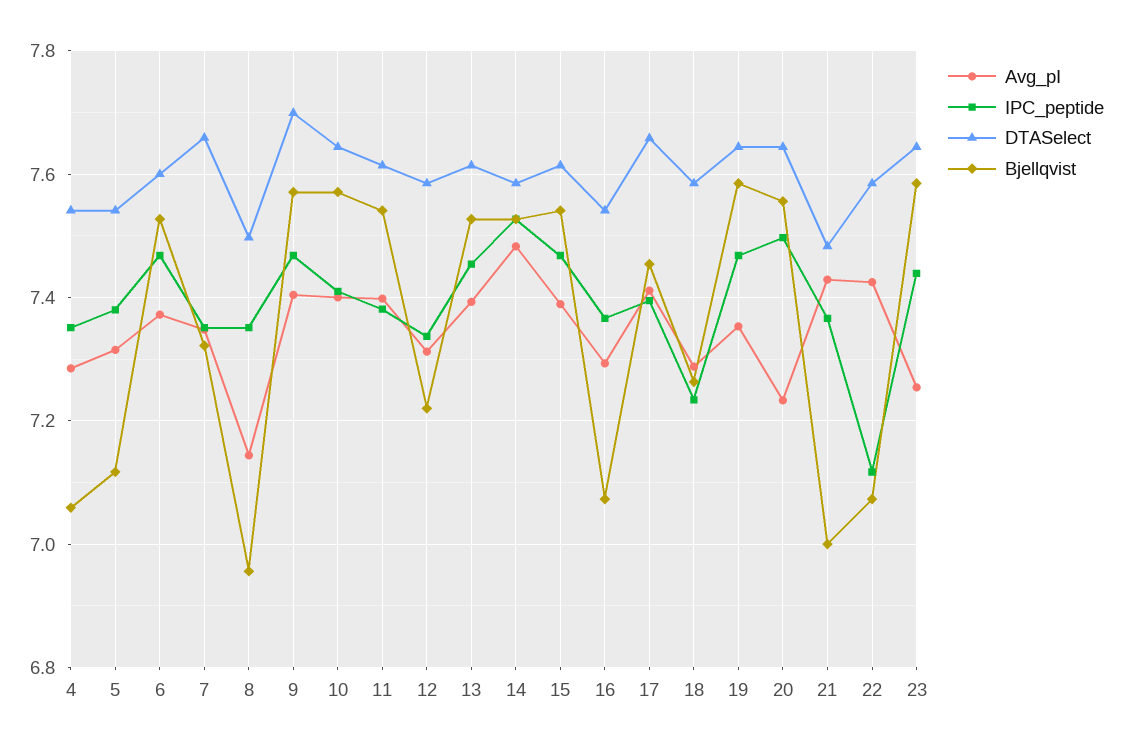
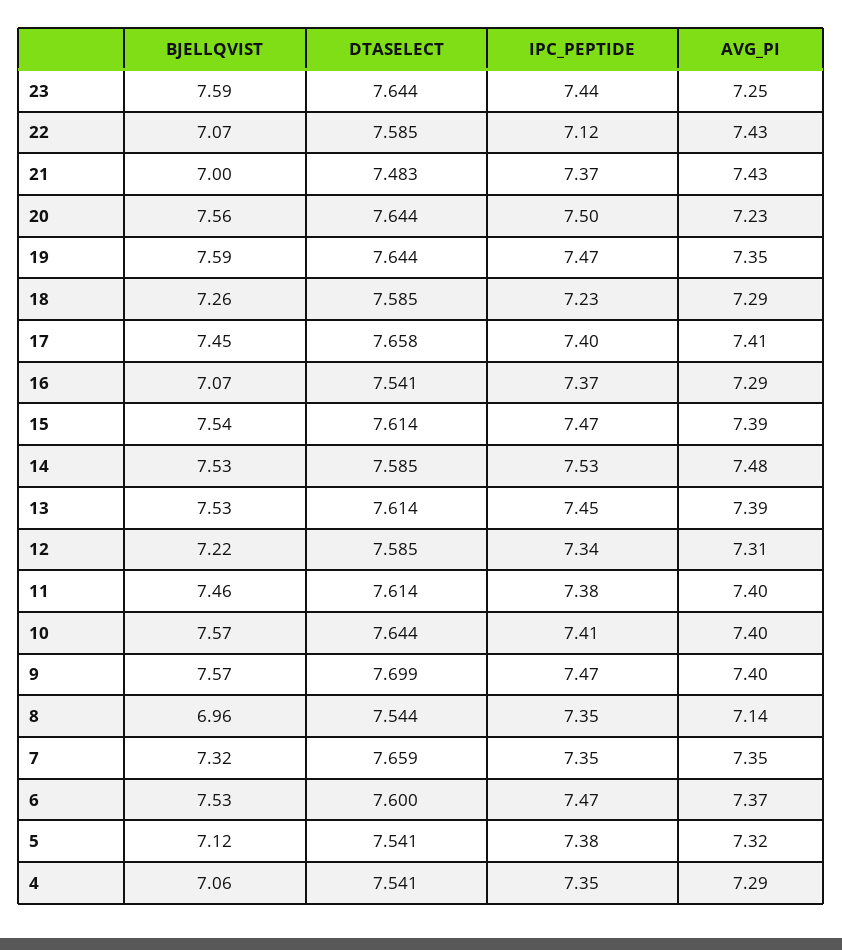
  {
    "Avg_pI": {
      "4": 7.29,
      "5": 7.32,
      "6": 7.37,
      "7": 7.35,
      "8": 7.14,
      "9": 7.4,
      "10": 7.4,
      "11": 7.4,
      "12": 7.31,
      "13": 7.39,
      "14": 7.48,
      "15": 7.39,
      "16": 7.29,
      "17": 7.41,
      "18": 7.29,
      "19": 7.35,
      "20": 7.23,
      "21": 7.43,
      "22": 7.43,
      "23": 7.25
    },
    "IPC_peptide": {
      "4": 7.35,
      "5": 7.38,
      "6": 7.47,
      "7": 7.35,
      "8": 7.35,
      "9": 7.47,
      "10": 7.41,
      "11": 7.38,
      "12": 7.34,
      "13": 7.45,
      "14": 7.53,
      "15": 7.47,
      "16": 7.37,
      "17": 7.4,
      "18": 7.23,
      "19": 7.47,
      "20": 7.5,
      "21": 7.37,
      "22": 7.12,
      "23": 7.44
    },
    "DTASelect": {
      "4": 7.541,
      "5": 7.541,
      "6": 7.6,
      "7": 7.659,
-     "8": 7.5,
+     "8": 7.544,
      "9": 7.699,
      "10": 7.644,
      "11": 7.614,
      "12": 7.585,
      "13": 7.614,
      "14": 7.585,
      "15": 7.614,
      "16": 7.541,
      "17": 7.658,
      "18": 7.585,
      "19": 7.644,
      "20": 7.644,
      "21": 7.483,
      "22": 7.585,
      "23": 7.644
    },
    "Bjellqvist": {
      "4": 7.06,
      "5": 7.12,
      "6": 7.53,
      "7": 7.32,
      "8": 6.96,
      "9": 7.57,
      "10": 7.57,
-     "11": 7.54,
+     "11": 7.46,
      "12": 7.22,
      "13": 7.53,
      "14": 7.53,
      "15": 7.54,
      "16": 7.07,
      "17": 7.45,
      "18": 7.26,
      "19": 7.59,
      "20": 7.56,
      "21": 7,
      "22": 7.07,
      "23": 7.59
    }
  }

